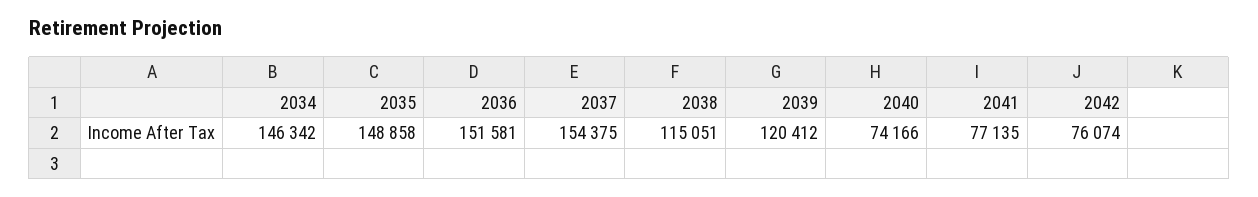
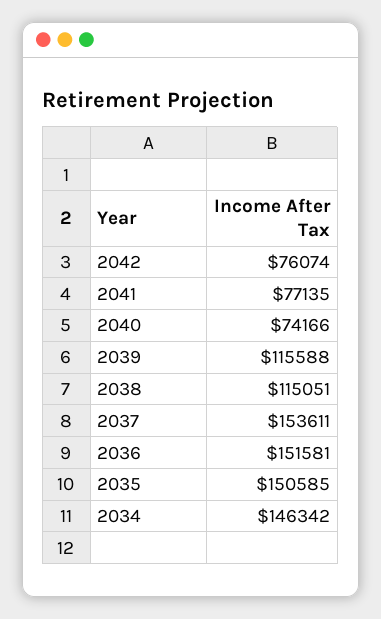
  {
    "2034": 146342,
-   "2035": 148858,
+   "2035": 150585,
    "2036": 151581,
-   "2037": 154375,
+   "2037": 153611,
    "2038": 115051,
-   "2039": 120412,
+   "2039": 115588,
    "2040": 74166,
    "2041": 77135,
    "2042": 76074
  }

